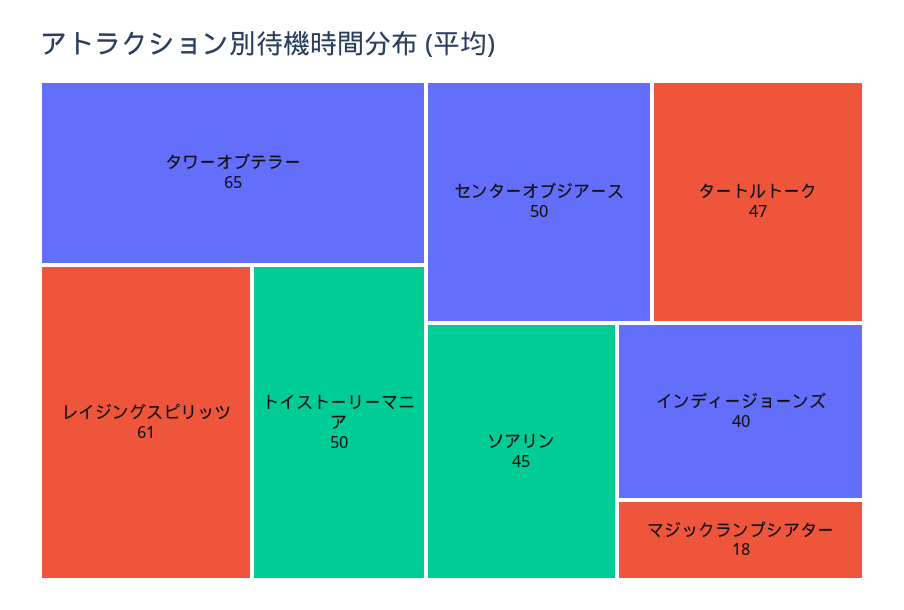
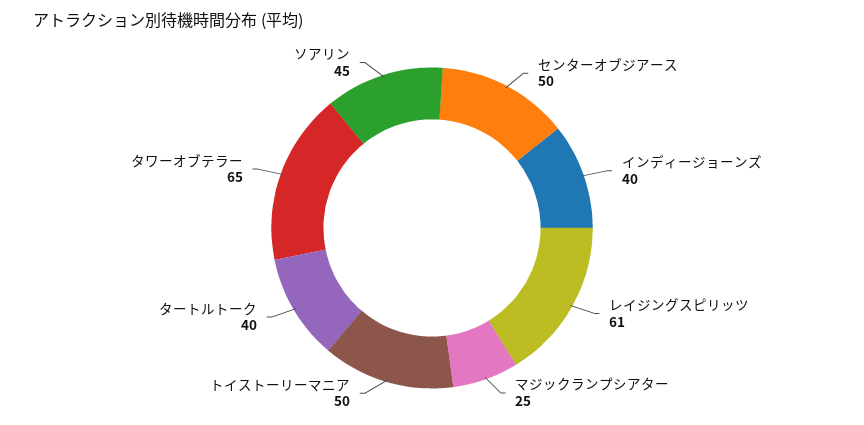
  {
    "タワーオブテラー": 65,
    "レイジングスピリッツ": 61,
    "トイストーリーマニア": 50,
    "センターオブジアース": 50,
-   "タートルトーク": 47,
+   "タートルトーク": 40,
    "ソアリン": 45,
    "インディージョーンズ": 40,
-   "マジックランプシアター": 18
+   "マジックランプシアター": 25
  }

